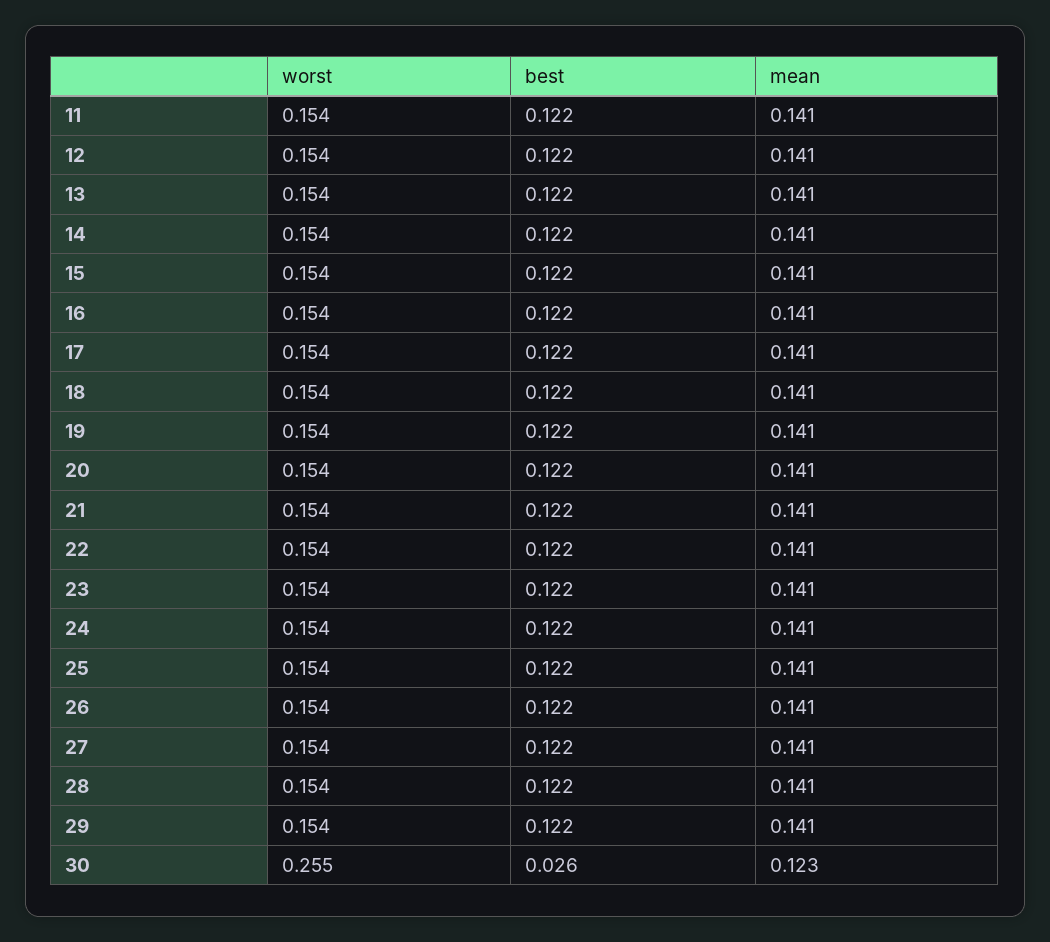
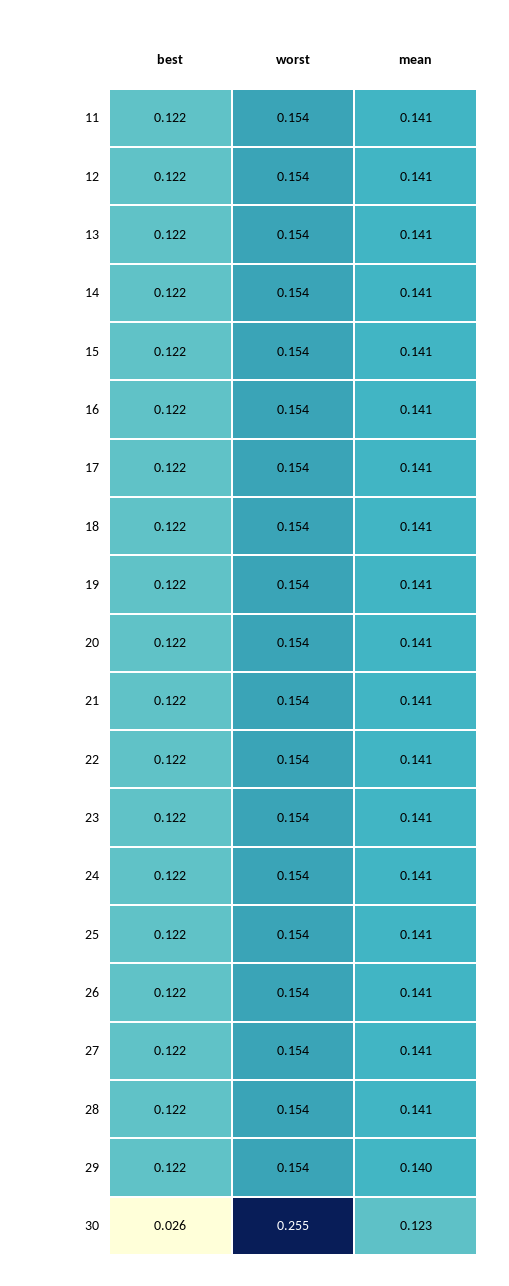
  {
    "worst": {
      "11": 0.154,
      "12": 0.154,
      "13": 0.154,
      "14": 0.154,
      "15": 0.154,
      "16": 0.154,
      "17": 0.154,
      "18": 0.154,
      "19": 0.154,
      "20": 0.154,
      "21": 0.154,
      "22": 0.154,
      "23": 0.154,
      "24": 0.154,
      "25": 0.154,
      "26": 0.154,
      "27": 0.154,
      "28": 0.154,
      "29": 0.154,
      "30": 0.255
    },
    "best": {
      "11": 0.122,
      "12": 0.122,
      "13": 0.122,
      "14": 0.122,
      "15": 0.122,
      "16": 0.122,
      "17": 0.122,
      "18": 0.122,
      "19": 0.122,
      "20": 0.122,
      "21": 0.122,
      "22": 0.122,
      "23": 0.122,
      "24": 0.122,
      "25": 0.122,
      "26": 0.122,
      "27": 0.122,
      "28": 0.122,
      "29": 0.122,
      "30": 0.026
    },
    "mean": {
      "11": 0.141,
      "12": 0.141,
      "13": 0.141,
      "14": 0.141,
      "15": 0.141,
      "16": 0.141,
      "17": 0.141,
      "18": 0.141,
      "19": 0.141,
      "20": 0.141,
      "21": 0.141,
      "22": 0.141,
      "23": 0.141,
      "24": 0.141,
      "25": 0.141,
      "26": 0.141,
      "27": 0.141,
      "28": 0.141,
-     "29": 0.141,
+     "29": 0.14,
      "30": 0.123
    }
  }

